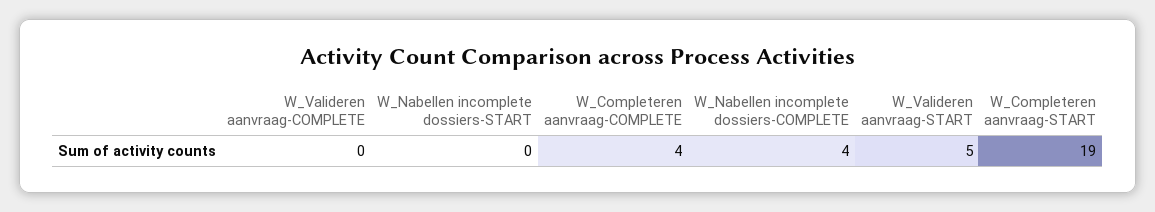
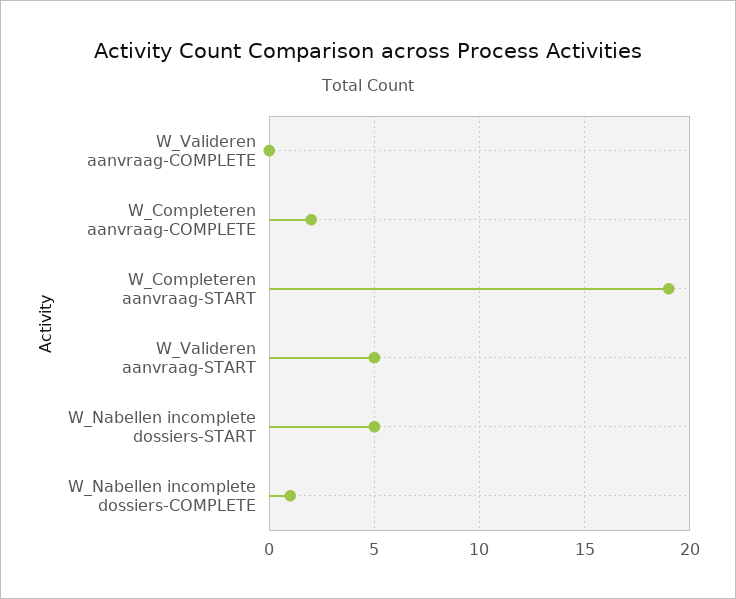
  {
    "W_Valideren aanvraag-COMPLETE": 0,
-   "W_Nabellen incomplete dossiers-START": 0,
+   "W_Nabellen incomplete dossiers-START": 5,
-   "W_Completeren aanvraag-COMPLETE": 4,
+   "W_Completeren aanvraag-COMPLETE": 2,
-   "W_Nabellen incomplete dossiers-COMPLETE": 4,
+   "W_Nabellen incomplete dossiers-COMPLETE": 1,
    "W_Valideren aanvraag-START": 5,
    "W_Completeren aanvraag-START": 19
  }

